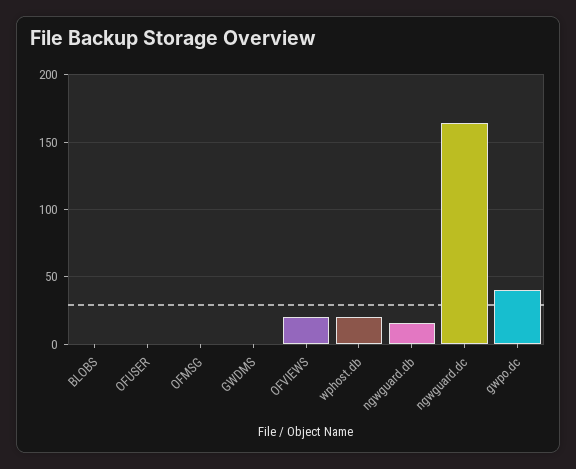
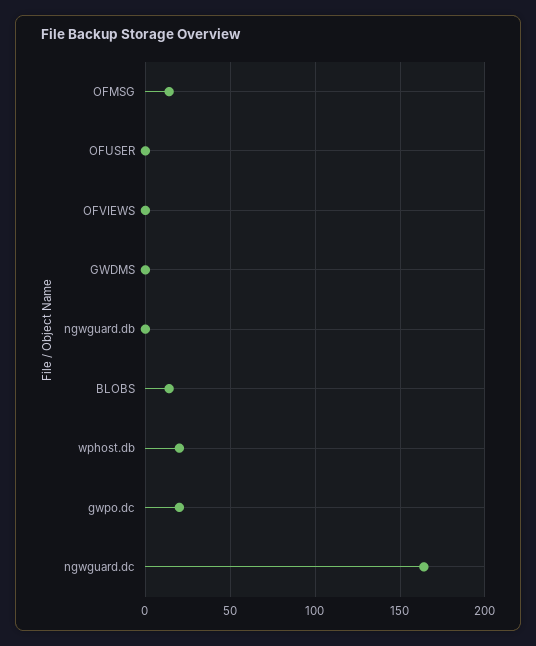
  {
-   "BLOBS": 0,
+   "BLOBS": 15,
    "OFUSER": 0,
-   "OFMSG": 0,
+   "OFMSG": 15,
    "GWDMS": 0,
-   "OFVIEWS": 20,
+   "OFVIEWS": 0,
    "wphost.db": 20,
-   "ngwguard.db": 15,
+   "ngwguard.db": 0,
    "ngwguard.dc": 165,
-   "gwpo.dc": 40
+   "gwpo.dc": 20
  }

